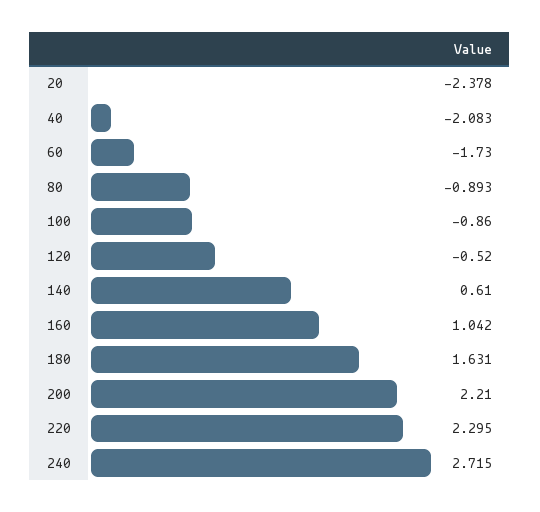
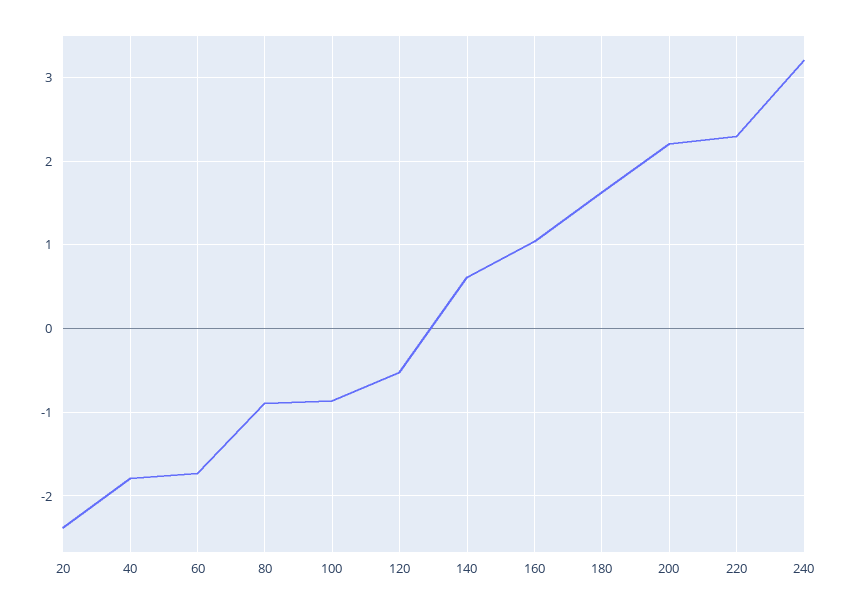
  {
    "20": -2.378,
-   "40": -2.083,
+   "40": -1.8,
    "60": -1.73,
    "80": -0.893,
    "100": -0.86,
    "120": -0.52,
    "140": 0.61,
    "160": 1.042,
    "180": 1.631,
    "200": 2.21,
    "220": 2.295,
-   "240": 2.715
+   "240": 3.2
  }

